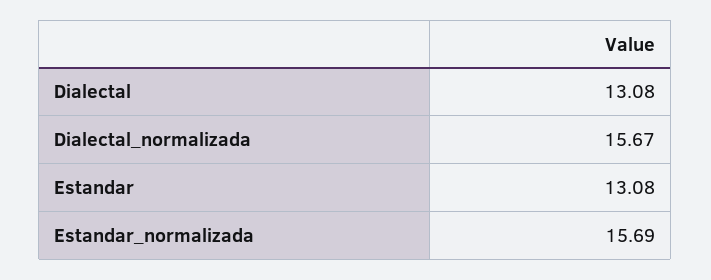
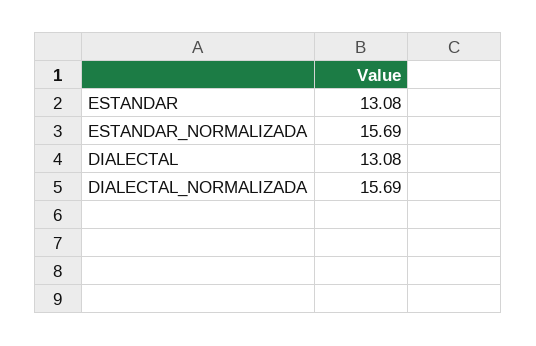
  {
    "Dialectal": 13.08,
-   "Dialectal_normalizada": 15.67,
+   "Dialectal_normalizada": 15.69,
    "Estandar": 13.08,
    "Estandar_normalizada": 15.69
  }

